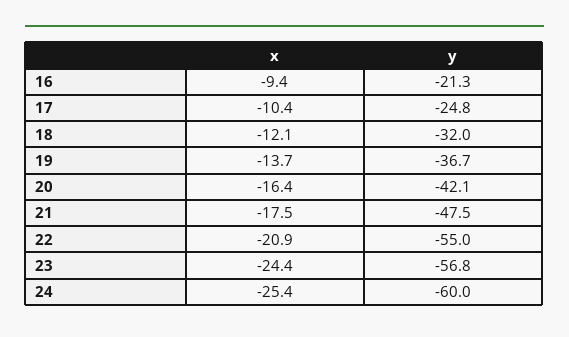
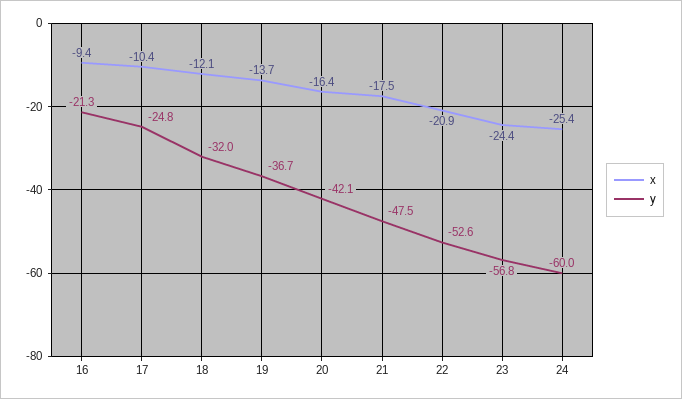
  {
    "x": {
      "16": -9.4,
      "17": -10.4,
      "18": -12.1,
      "19": -13.7,
      "20": -16.4,
      "21": -17.5,
      "22": -20.9,
      "23": -24.4,
      "24": -25.4
    },
    "y": {
      "16": -21.3,
      "17": -24.8,
      "18": -32,
      "19": -36.7,
      "20": -42.1,
      "21": -47.5,
-     "22": -55,
+     "22": -52.6,
      "23": -56.8,
      "24": -60
    }
  }

